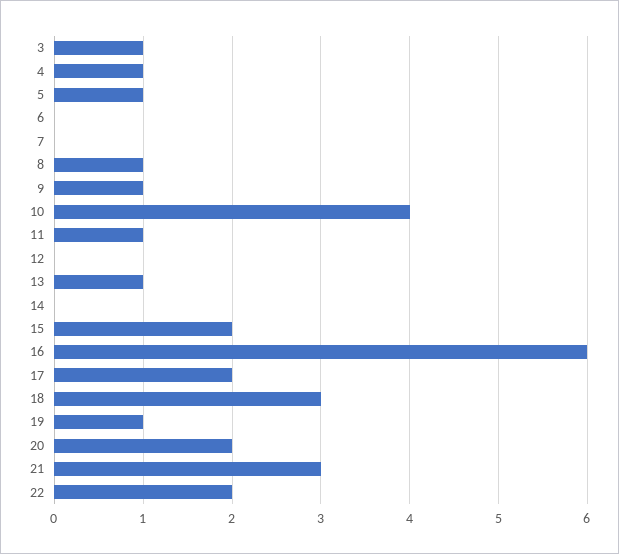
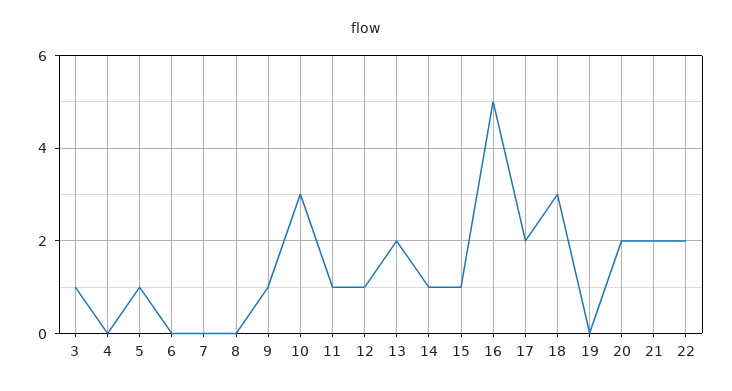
  {
    "3": 1,
-   "4": 1,
+   "4": 0,
    "5": 1,
    "6": 0,
    "7": 0,
-   "8": 1,
+   "8": 0,
    "9": 1,
-   "10": 4,
+   "10": 3,
    "11": 1,
-   "12": 0,
+   "12": 1,
-   "13": 1,
+   "13": 2,
-   "14": 0,
+   "14": 1,
-   "15": 2,
+   "15": 1,
-   "16": 6,
+   "16": 5,
    "17": 2,
    "18": 3,
-   "19": 1,
+   "19": 0,
    "20": 2,
-   "21": 3,
+   "21": 2,
    "22": 2
  }

